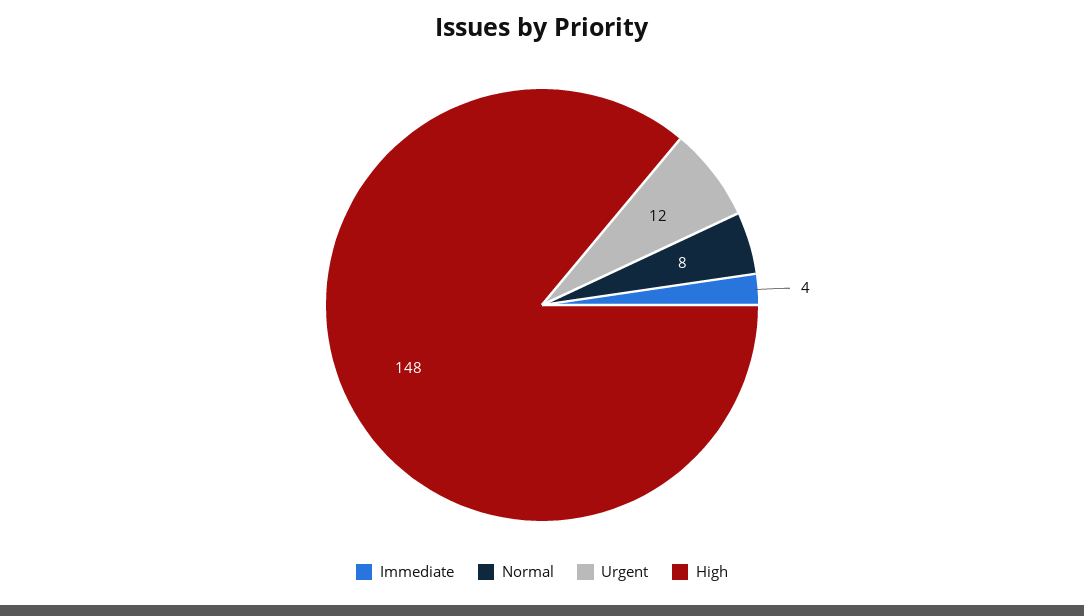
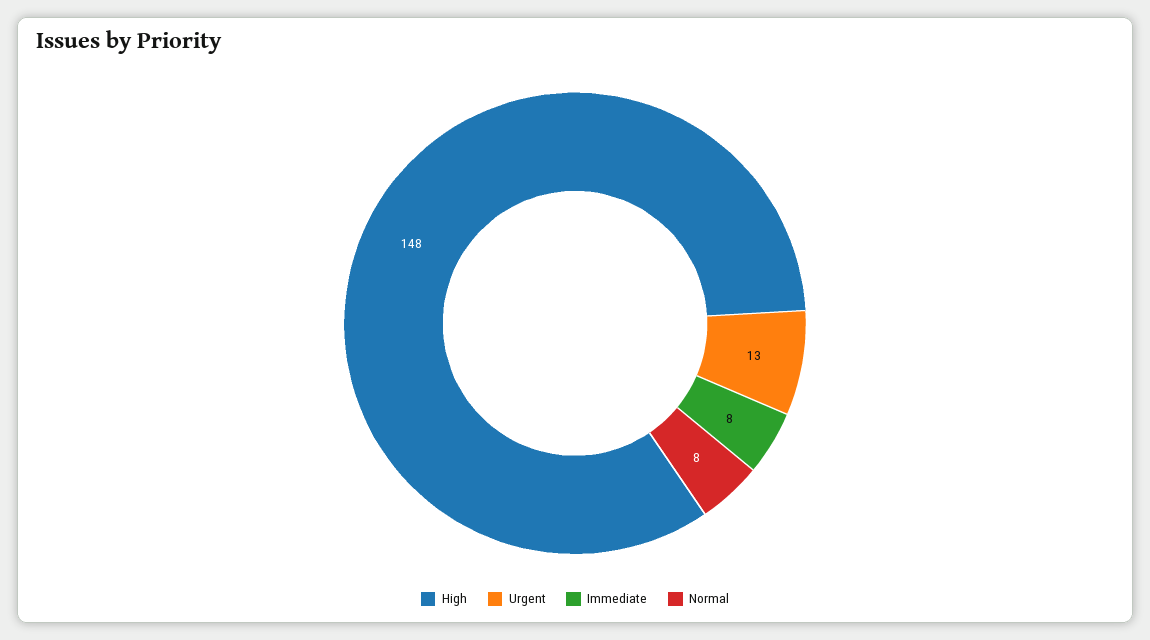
  {
-   "Immediate": 4,
+   "Immediate": 8,
    "Normal": 8,
-   "Urgent": 12,
+   "Urgent": 13,
    "High": 148
  }

